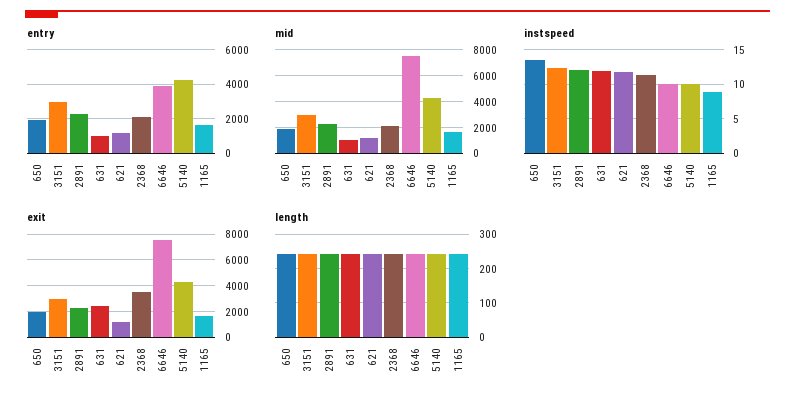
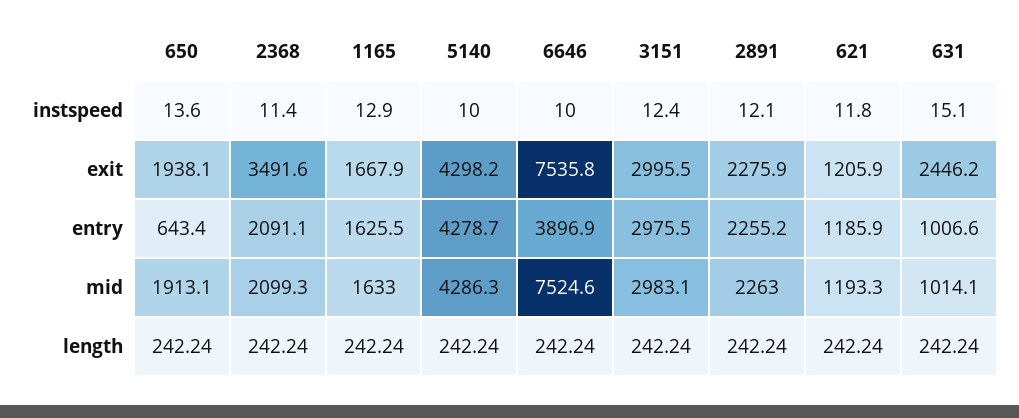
  {
    "entry": {
-     "650": 2000,
+     "650": 643.4,
      "3151": 2975.5,
      "2891": 2255.2,
      "631": 1006.6,
      "621": 1185.9,
      "2368": 2091.1,
      "6646": 3896.9,
      "5140": 4278.7,
      "1165": 1625.5
    },
    "mid": {
      "650": 1913.1,
      "3151": 2983.1,
      "2891": 2263,
      "631": 1014.1,
      "621": 1193.3,
      "2368": 2099.3,
      "6646": 7524.6,
      "5140": 4286.3,
      "1165": 1633
    },
    "instspeed": {
      "650": 13.6,
      "3151": 12.4,
      "2891": 12.1,
-     "631": 12,
+     "631": 15.1,
      "621": 11.8,
      "2368": 11.4,
      "6646": 10,
      "5140": 10,
-     "1165": 9
+     "1165": 12.9
    },
    "exit": {
      "650": 1938.1,
      "3151": 2995.5,
      "2891": 2275.9,
      "631": 2446.2,
      "621": 1205.9,
      "2368": 3491.6,
      "6646": 7535.8,
      "5140": 4298.2,
      "1165": 1667.9
    },
    "length": {
      "650": 242.24,
      "3151": 242.24,
      "2891": 242.24,
      "631": 242.24,
      "621": 242.24,
      "2368": 242.24,
      "6646": 242.24,
      "5140": 242.24,
      "1165": 242.24
    }
  }

